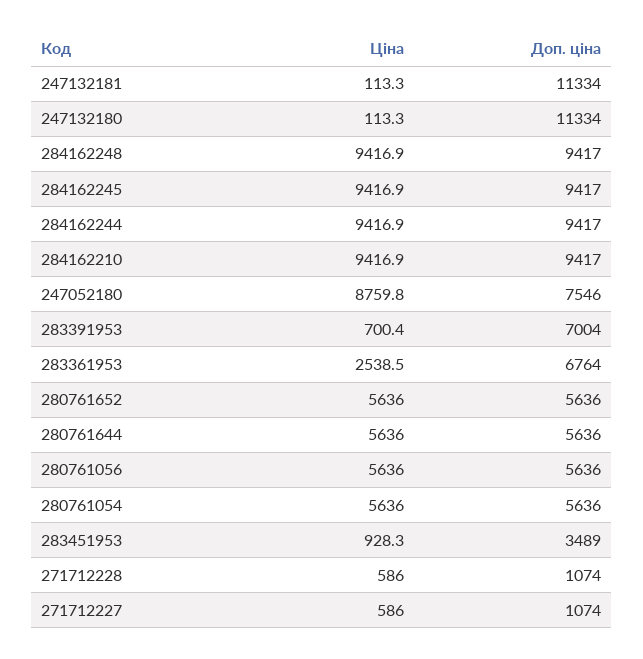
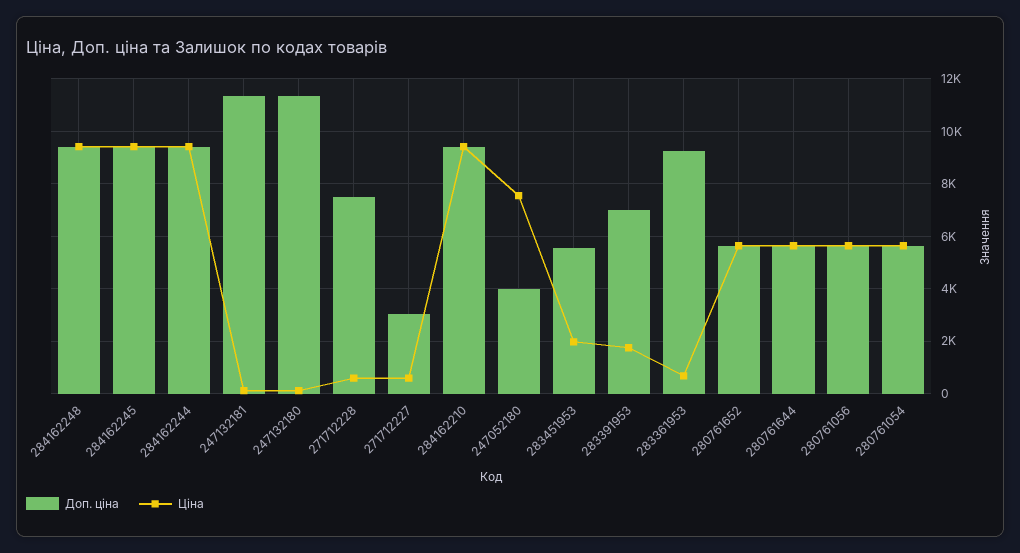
  {
    "Ціна": {
      "247132181": 113.3,
      "247132180": 113.3,
      "284162248": 9416.9,
      "284162245": 9416.9,
      "284162244": 9416.9,
      "284162210": 9416.9,
-     "247052180": 8759.8,
+     "247052180": 7500,
-     "283391953": 700.4,
+     "283391953": 1750,
-     "283361953": 2538.5,
+     "283361953": 750,
      "280761652": 5636,
      "280761644": 5636,
      "280761056": 5636,
      "280761054": 5636,
-     "283451953": 928.3,
+     "283451953": 2000,
      "271712228": 586,
      "271712227": 586
    },
    "Доп. ціна": {
      "247132181": 11334,
      "247132180": 11334,
      "284162248": 9417,
      "284162245": 9417,
      "284162244": 9417,
      "284162210": 9417,
-     "247052180": 7546,
+     "247052180": 4000,
      "283391953": 7004,
-     "283361953": 6764,
+     "283361953": 9250,
      "280761652": 5636,
      "280761644": 5636,
      "280761056": 5636,
      "280761054": 5636,
-     "283451953": 3489,
+     "283451953": 5500,
-     "271712228": 1074,
+     "271712228": 7500,
-     "271712227": 1074
+     "271712227": 3000
    }
  }

